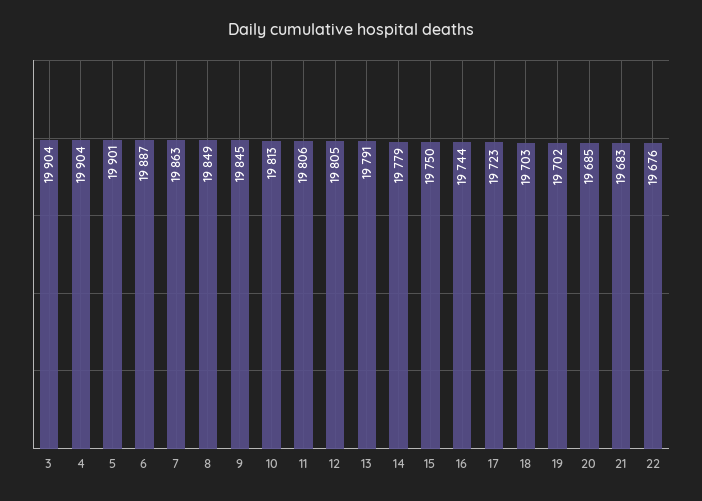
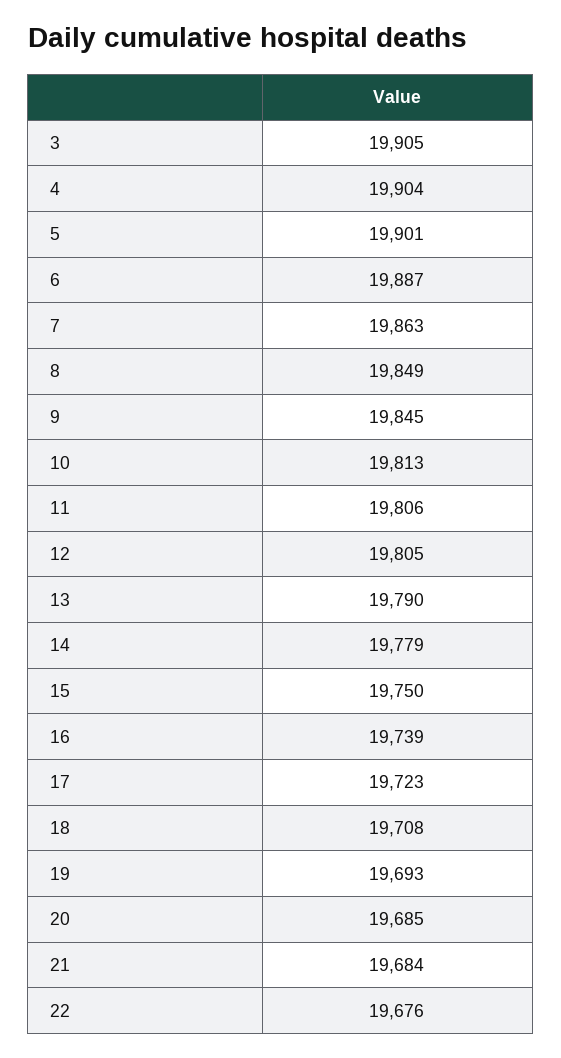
  {
-   "3": 19904,
+   "3": 19905,
    "4": 19904,
    "5": 19901,
    "6": 19887,
    "7": 19863,
    "8": 19849,
    "9": 19845,
    "10": 19813,
    "11": 19806,
    "12": 19805,
-   "13": 19791,
+   "13": 19790,
    "14": 19779,
    "15": 19750,
-   "16": 19744,
+   "16": 19739,
    "17": 19723,
-   "18": 19703,
+   "18": 19708,
-   "19": 19702,
+   "19": 19693,
    "20": 19685,
-   "21": 19683,
+   "21": 19684,
    "22": 19676
  }

